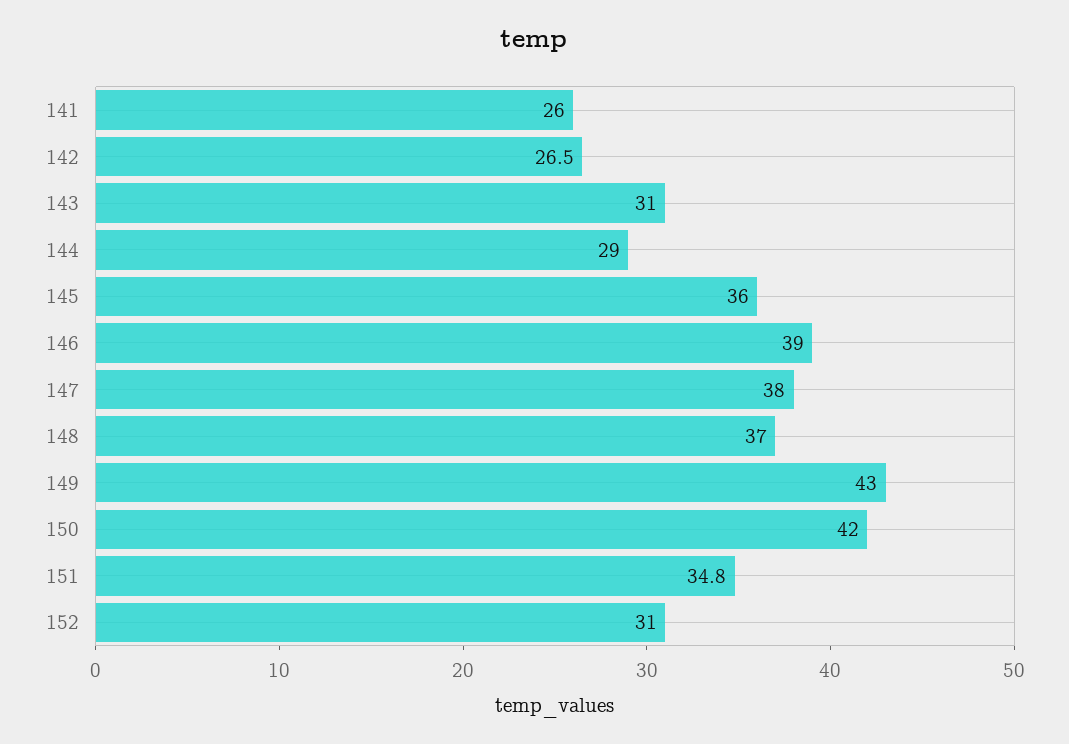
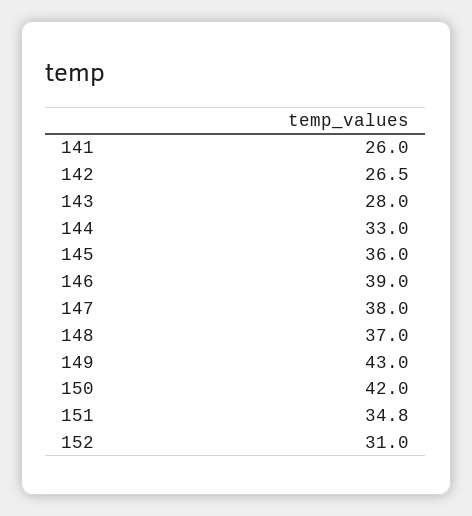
  {
    "141": 26,
    "142": 26.5,
-   "143": 31,
+   "143": 28,
-   "144": 29,
+   "144": 33,
    "145": 36,
    "146": 39,
    "147": 38,
    "148": 37,
    "149": 43,
    "150": 42,
    "151": 34.8,
    "152": 31
  }

